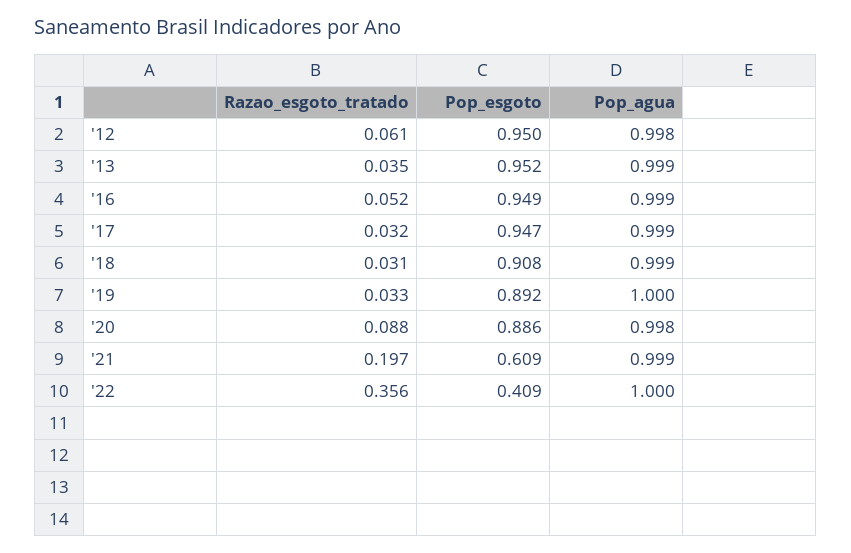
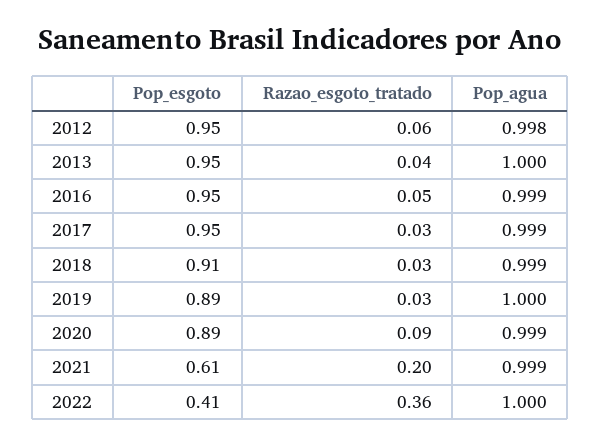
  {
    "Razao_esgoto_tratado": {
      "'12": 0.061,
      "'13": 0.035,
      "'16": 0.052,
      "'17": 0.032,
      "'18": 0.031,
      "'19": 0.033,
      "'20": 0.088,
      "'21": 0.197,
      "'22": 0.356
    },
    "Pop_esgoto": {
      "'12": 0.95,
      "'13": 0.952,
      "'16": 0.949,
      "'17": 0.947,
      "'18": 0.908,
      "'19": 0.892,
      "'20": 0.886,
      "'21": 0.609,
      "'22": 0.409
    },
    "Pop_agua": {
      "'12": 0.998,
-     "'13": 0.999,
+     "'13": 1,
      "'16": 0.999,
      "'17": 0.999,
      "'18": 0.999,
      "'19": 1,
-     "'20": 0.998,
+     "'20": 0.999,
      "'21": 0.999,
      "'22": 1
    }
  }

